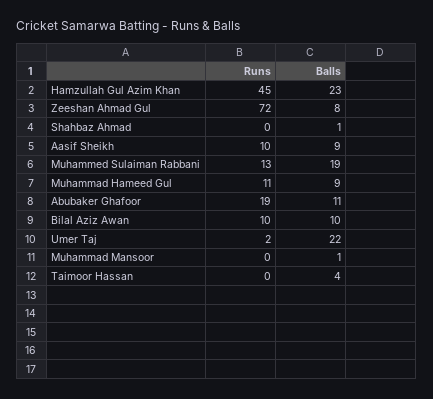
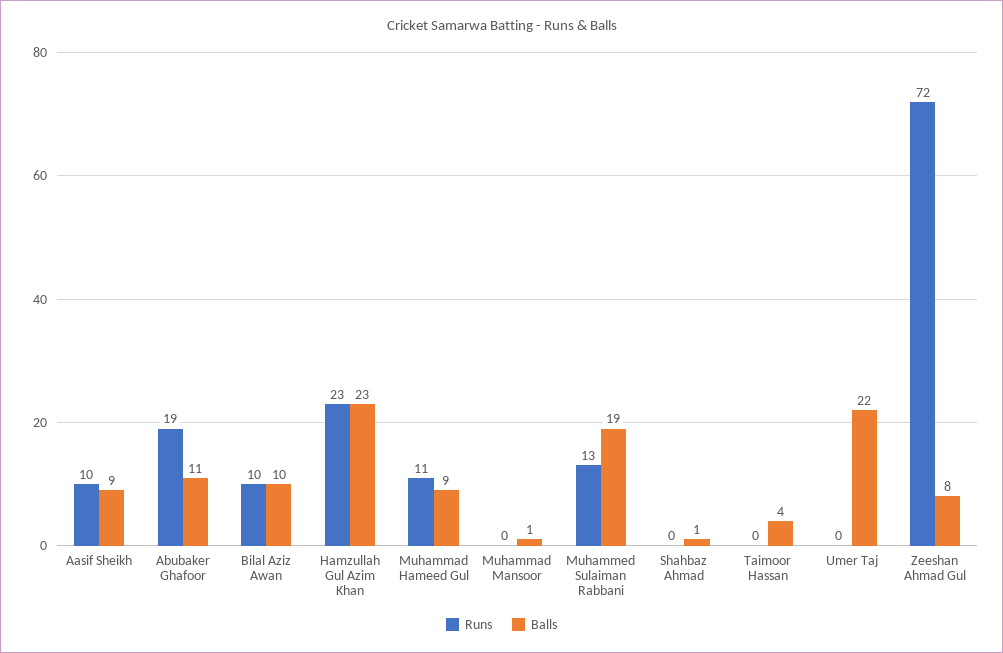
  {
    "Runs": {
-     "Hamzullah Gul Azim Khan": 45,
+     "Hamzullah Gul Azim Khan": 23,
      "Zeeshan Ahmad Gul": 72,
      "Shahbaz Ahmad": 0,
      "Aasif Sheikh": 10,
      "Muhammed Sulaiman Rabbani": 13,
      "Muhammad Hameed Gul": 11,
      "Abubaker Ghafoor": 19,
      "Bilal Aziz Awan": 10,
-     "Umer Taj": 2,
+     "Umer Taj": 0,
      "Muhammad Mansoor": 0,
      "Taimoor Hassan": 0
    },
    "Balls": {
      "Hamzullah Gul Azim Khan": 23,
      "Zeeshan Ahmad Gul": 8,
      "Shahbaz Ahmad": 1,
      "Aasif Sheikh": 9,
      "Muhammed Sulaiman Rabbani": 19,
      "Muhammad Hameed Gul": 9,
      "Abubaker Ghafoor": 11,
      "Bilal Aziz Awan": 10,
      "Umer Taj": 22,
      "Muhammad Mansoor": 1,
      "Taimoor Hassan": 4
    }
  }

